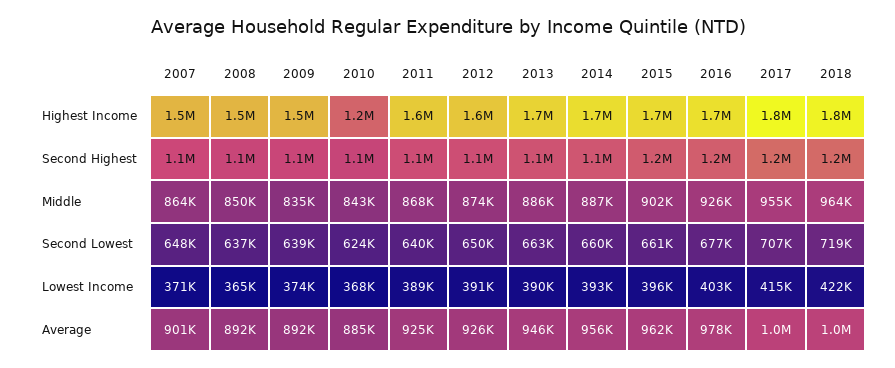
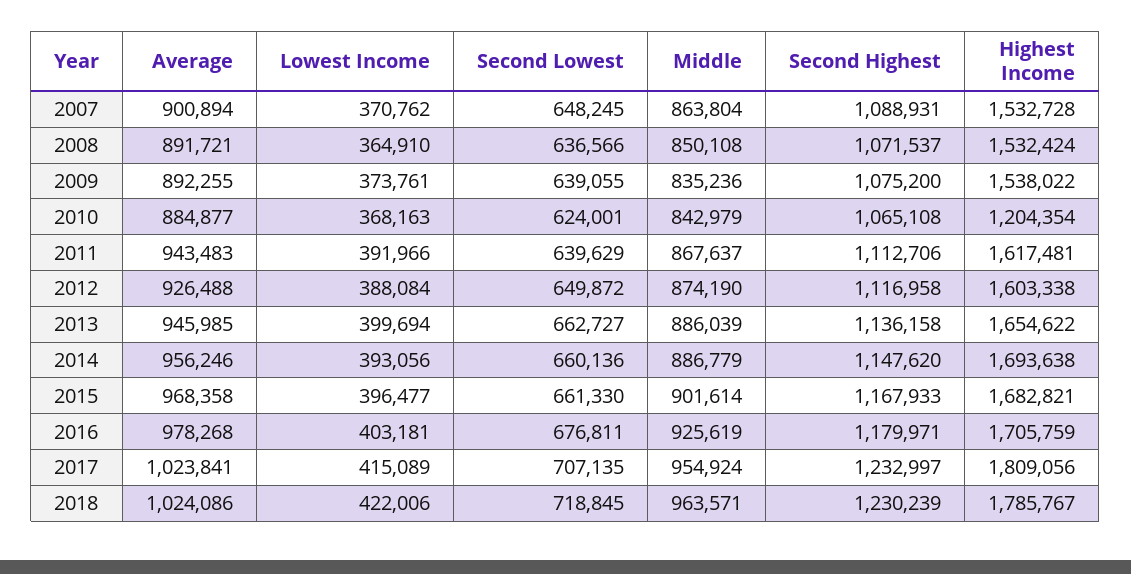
  {
    "2007": {
      "Highest Income": 1532728,
      "Second Highest": 1088931,
      "Middle": 863804,
      "Second Lowest": 648245,
      "Lowest Income": 370762,
      "Average": 900894
    },
    "2008": {
      "Highest Income": 1532424,
      "Second Highest": 1071537,
      "Middle": 850108,
      "Second Lowest": 636566,
      "Lowest Income": 364910,
      "Average": 891721
    },
    "2009": {
      "Highest Income": 1538022,
      "Second Highest": 1075200,
      "Middle": 835236,
      "Second Lowest": 639055,
      "Lowest Income": 373761,
      "Average": 892255
    },
    "2010": {
      "Highest Income": 1204354,
      "Second Highest": 1065108,
      "Middle": 842979,
      "Second Lowest": 624001,
      "Lowest Income": 368163,
      "Average": 884877
    },
    "2011": {
      "Highest Income": 1617481,
      "Second Highest": 1112706,
      "Middle": 867637,
      "Second Lowest": 639629,
-     "Lowest Income": 389000,
+     "Lowest Income": 391966,
-     "Average": 925000
+     "Average": 943483
    },
    "2012": {
      "Highest Income": 1603338,
      "Second Highest": 1116958,
      "Middle": 874190,
      "Second Lowest": 649872,
-     "Lowest Income": 391000,
+     "Lowest Income": 388084,
      "Average": 926488
    },
    "2013": {
      "Highest Income": 1654622,
      "Second Highest": 1136158,
      "Middle": 886039,
      "Second Lowest": 662727,
-     "Lowest Income": 390000,
+     "Lowest Income": 399694,
      "Average": 945985
    },
    "2014": {
      "Highest Income": 1693638,
      "Second Highest": 1147620,
      "Middle": 886779,
      "Second Lowest": 660136,
      "Lowest Income": 393056,
      "Average": 956246
    },
    "2015": {
      "Highest Income": 1682821,
      "Second Highest": 1167933,
      "Middle": 901614,
      "Second Lowest": 661330,
      "Lowest Income": 396477,
-     "Average": 962000
+     "Average": 968358
    },
    "2016": {
      "Highest Income": 1705759,
      "Second Highest": 1179971,
      "Middle": 925619,
      "Second Lowest": 676811,
      "Lowest Income": 403181,
      "Average": 978268
    },
    "2017": {
      "Highest Income": 1809056,
      "Second Highest": 1232997,
      "Middle": 954924,
      "Second Lowest": 707135,
      "Lowest Income": 415089,
      "Average": 1023841
    },
    "2018": {
      "Highest Income": 1785767,
      "Second Highest": 1230239,
      "Middle": 963571,
      "Second Lowest": 718845,
      "Lowest Income": 422006,
      "Average": 1024086
    }
  }

